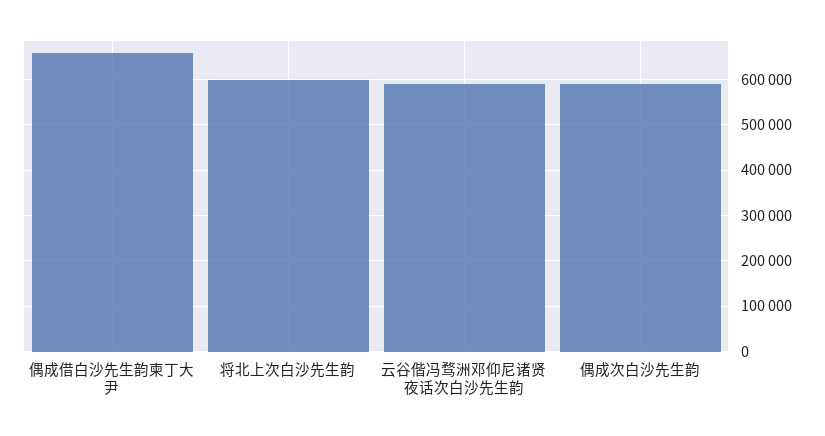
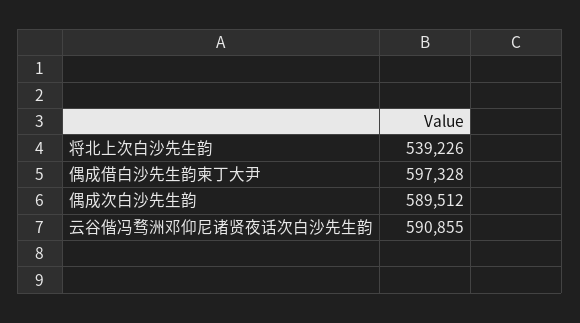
  {
-   "偶成借白沙先生韵柬丁大尹": 660000,
+   "偶成借白沙先生韵柬丁大尹": 597328,
-   "将北上次白沙先生韵": 600000,
+   "将北上次白沙先生韵": 539226,
    "云谷偕冯骛洲邓仰尼诸贤夜话次白沙先生韵": 590855,
    "偶成次白沙先生韵": 589512
  }

